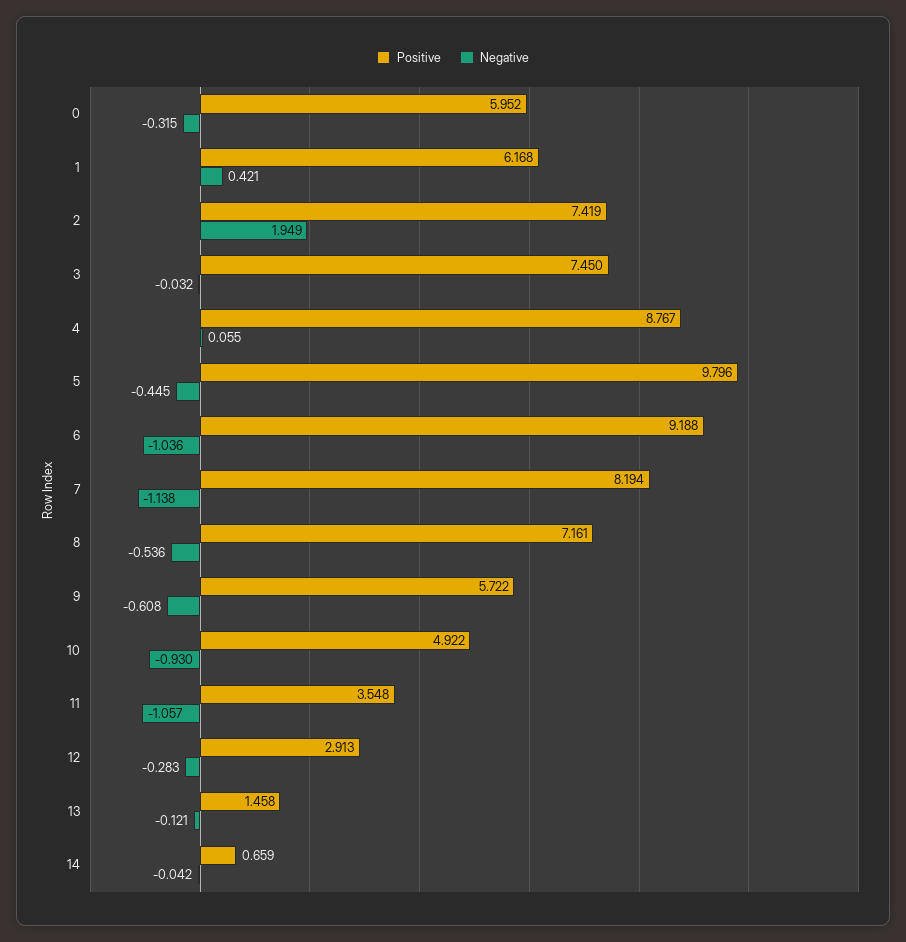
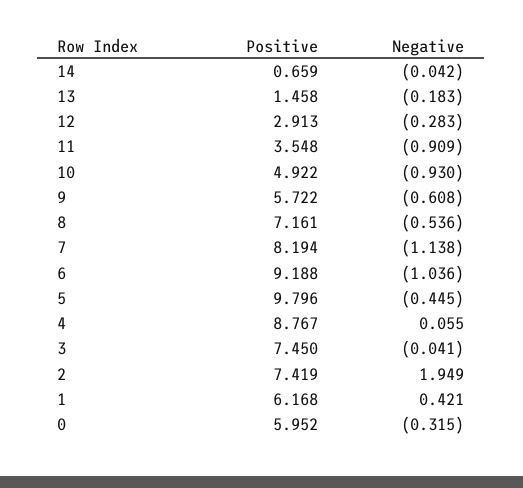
  {
    "Positive": {
      "0": 5.952,
      "1": 6.168,
      "2": 7.419,
      "3": 7.45,
      "4": 8.767,
      "5": 9.796,
      "6": 9.188,
      "7": 8.194,
      "8": 7.161,
      "9": 5.722,
      "10": 4.922,
      "11": 3.548,
      "12": 2.913,
      "13": 1.458,
      "14": 0.659
    },
    "Negative": {
      "0": -0.315,
      "1": 0.421,
      "2": 1.949,
-     "3": -0.032,
+     "3": -0.041,
      "4": 0.055,
      "5": -0.445,
      "6": -1.036,
      "7": -1.138,
      "8": -0.536,
      "9": -0.608,
      "10": -0.93,
-     "11": -1.057,
+     "11": -0.909,
      "12": -0.283,
-     "13": -0.121,
+     "13": -0.183,
      "14": -0.042
    }
  }

